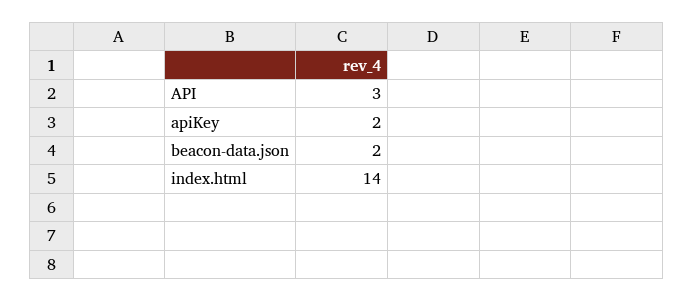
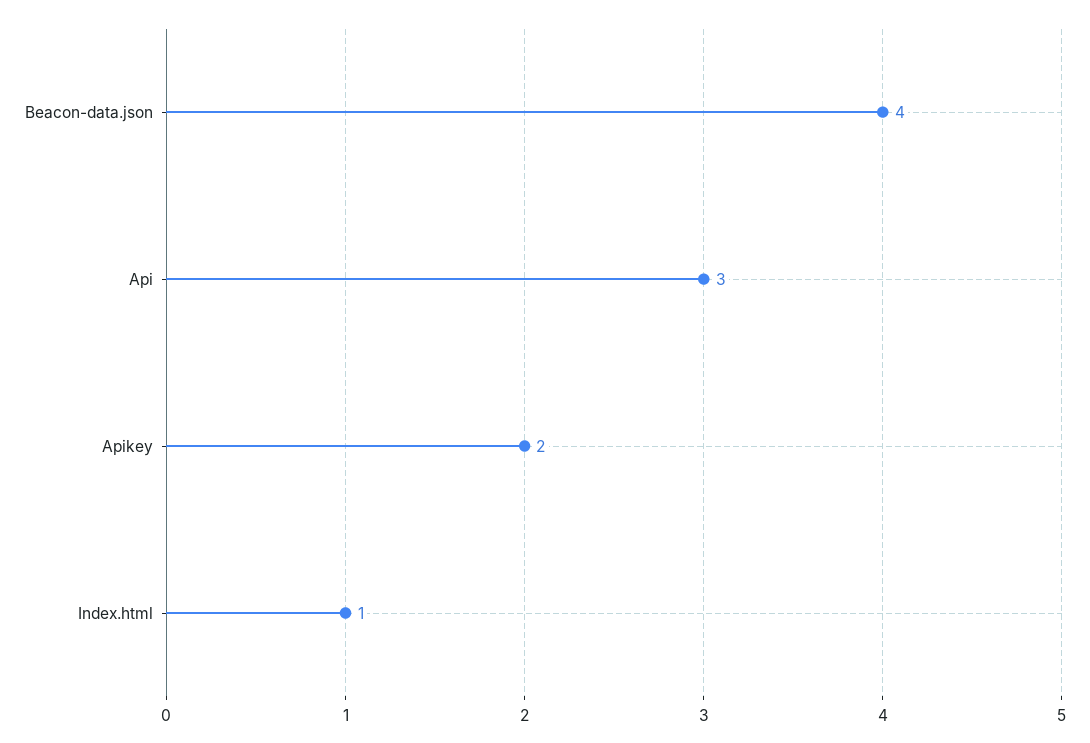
  {
    "API": 3,
    "apiKey": 2,
-   "beacon-data.json": 2,
+   "beacon-data.json": 4,
-   "index.html": 14
+   "index.html": 1
  }

